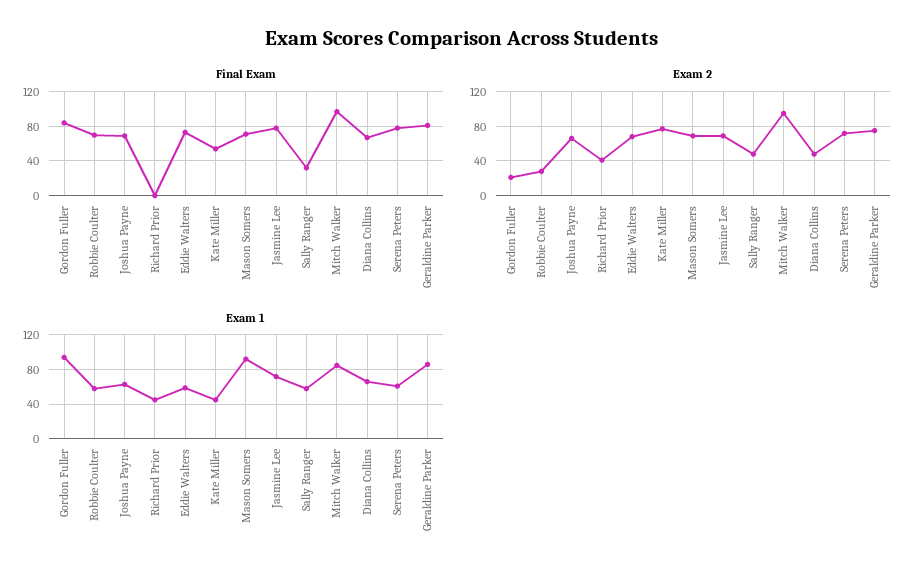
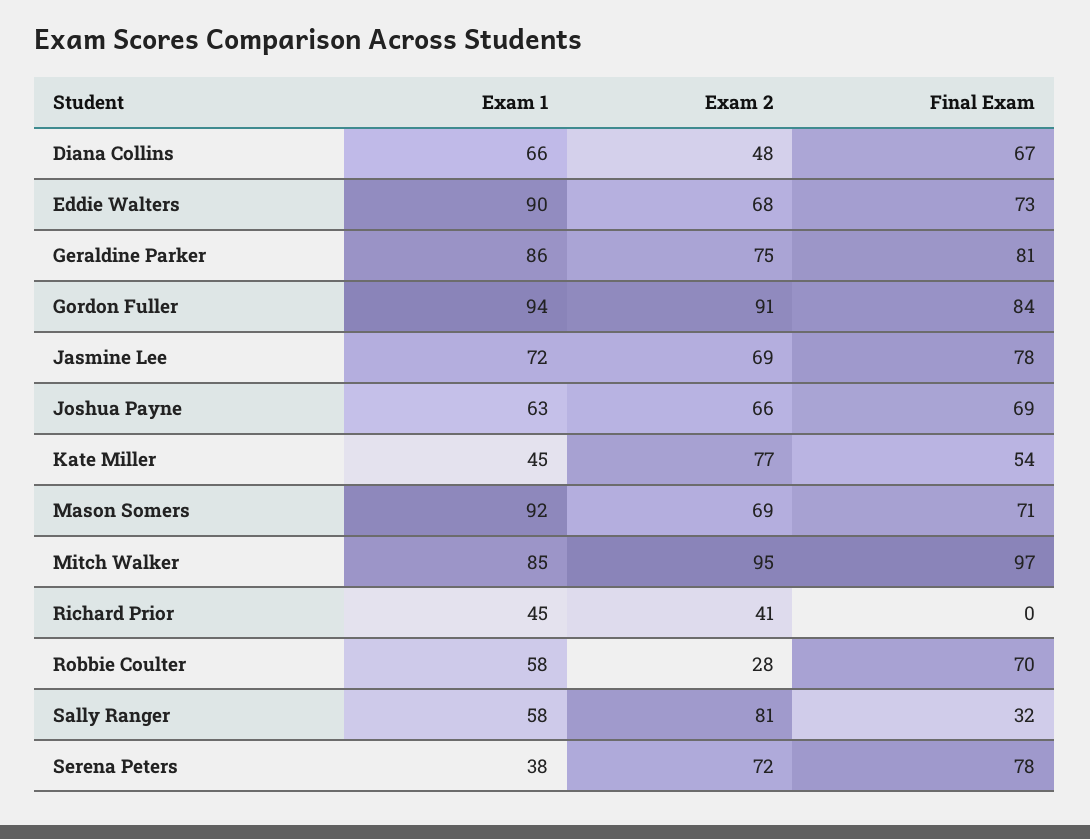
  {
    "Final Exam": {
      "Gordon Fuller": 84,
      "Robbie Coulter": 70,
      "Joshua Payne": 69,
      "Richard Prior": 0,
      "Eddie Walters": 73,
      "Kate Miller": 54,
      "Mason Somers": 71,
      "Jasmine Lee": 78,
      "Sally Ranger": 32,
      "Mitch Walker": 97,
      "Diana Collins": 67,
      "Serena Peters": 78,
      "Geraldine Parker": 81
    },
    "Exam 2": {
-     "Gordon Fuller": 20,
+     "Gordon Fuller": 91,
      "Robbie Coulter": 28,
      "Joshua Payne": 66,
      "Richard Prior": 41,
      "Eddie Walters": 68,
      "Kate Miller": 77,
      "Mason Somers": 69,
      "Jasmine Lee": 69,
-     "Sally Ranger": 50,
+     "Sally Ranger": 81,
      "Mitch Walker": 95,
      "Diana Collins": 48,
      "Serena Peters": 72,
      "Geraldine Parker": 75
    },
    "Exam 1": {
      "Gordon Fuller": 94,
      "Robbie Coulter": 58,
      "Joshua Payne": 63,
      "Richard Prior": 45,
-     "Eddie Walters": 60,
+     "Eddie Walters": 90,
      "Kate Miller": 45,
      "Mason Somers": 92,
      "Jasmine Lee": 72,
      "Sally Ranger": 58,
      "Mitch Walker": 85,
      "Diana Collins": 66,
-     "Serena Peters": 60,
+     "Serena Peters": 38,
      "Geraldine Parker": 86
    }
  }

